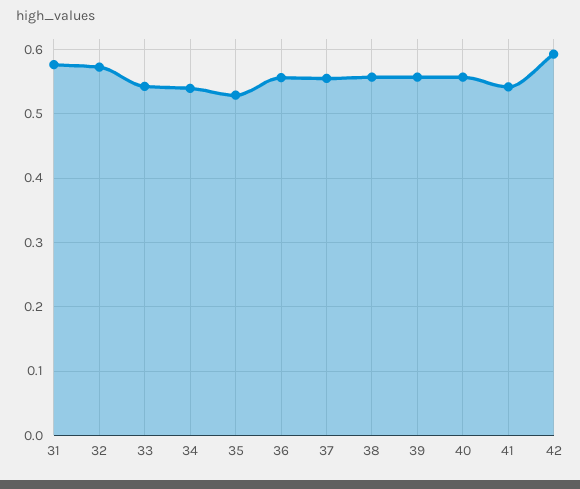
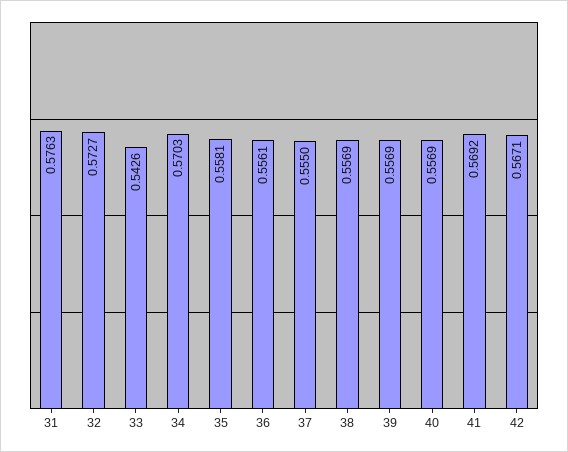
  {
    "31": 0.5763,
    "32": 0.5727,
    "33": 0.5426,
-   "34": 0.54,
+   "34": 0.5703,
-   "35": 0.53,
+   "35": 0.5581,
    "36": 0.5561,
    "37": 0.555,
    "38": 0.5569,
    "39": 0.5569,
    "40": 0.5569,
-   "41": 0.54,
+   "41": 0.5692,
-   "42": 0.59
+   "42": 0.5671
  }

